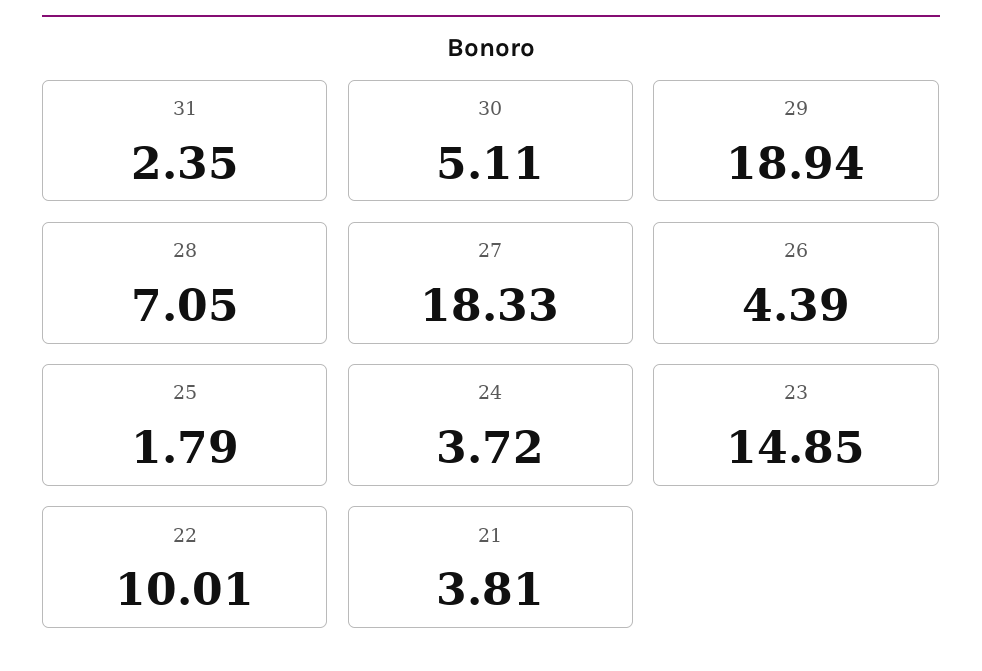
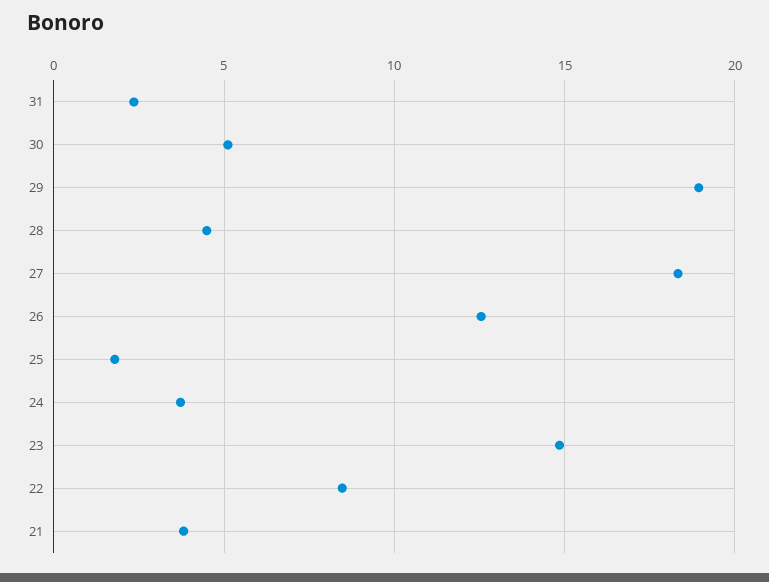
  {
    "31": 2.35,
    "30": 5.11,
    "29": 18.94,
-   "28": 7.05,
+   "28": 4.5,
    "27": 18.33,
-   "26": 4.39,
+   "26": 12.5,
    "25": 1.79,
    "24": 3.72,
    "23": 14.85,
-   "22": 10.01,
+   "22": 8.5,
    "21": 3.81
  }

